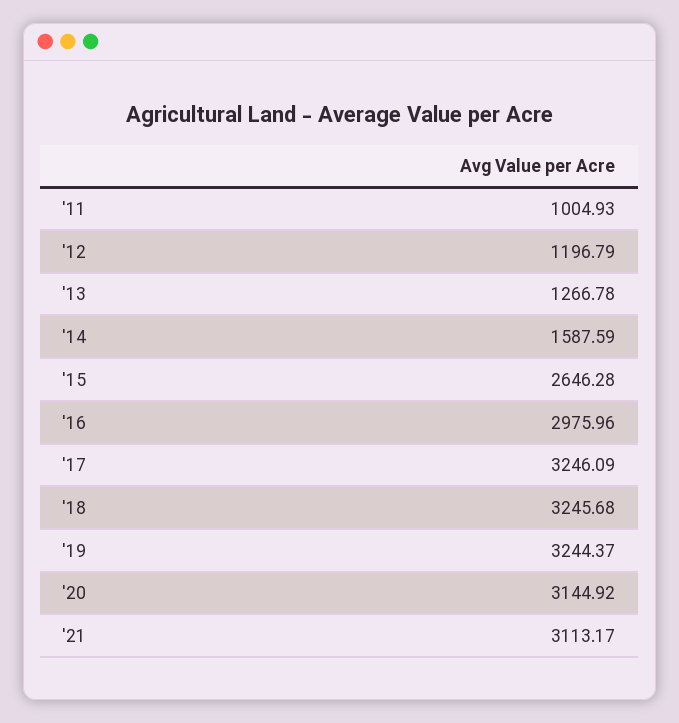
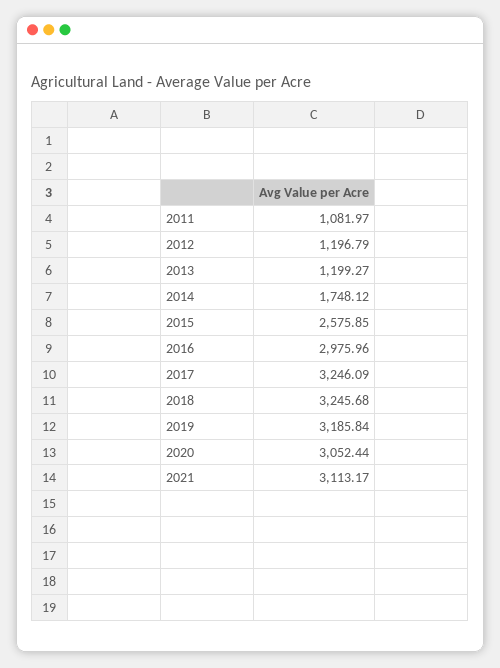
  {
-   "'11": 1004.93,
+   "'11": 1081.97,
    "'12": 1196.79,
-   "'13": 1266.78,
+   "'13": 1199.27,
-   "'14": 1587.59,
+   "'14": 1748.12,
-   "'15": 2646.28,
+   "'15": 2575.85,
    "'16": 2975.96,
    "'17": 3246.09,
    "'18": 3245.68,
-   "'19": 3244.37,
+   "'19": 3185.84,
-   "'20": 3144.92,
+   "'20": 3052.44,
    "'21": 3113.17
  }

